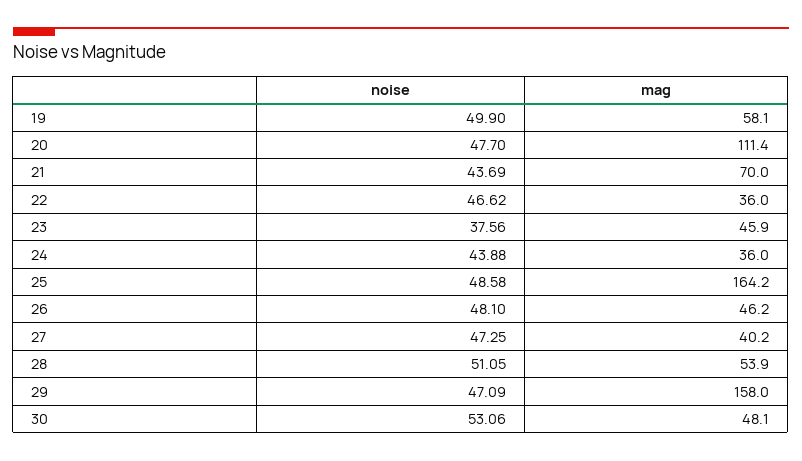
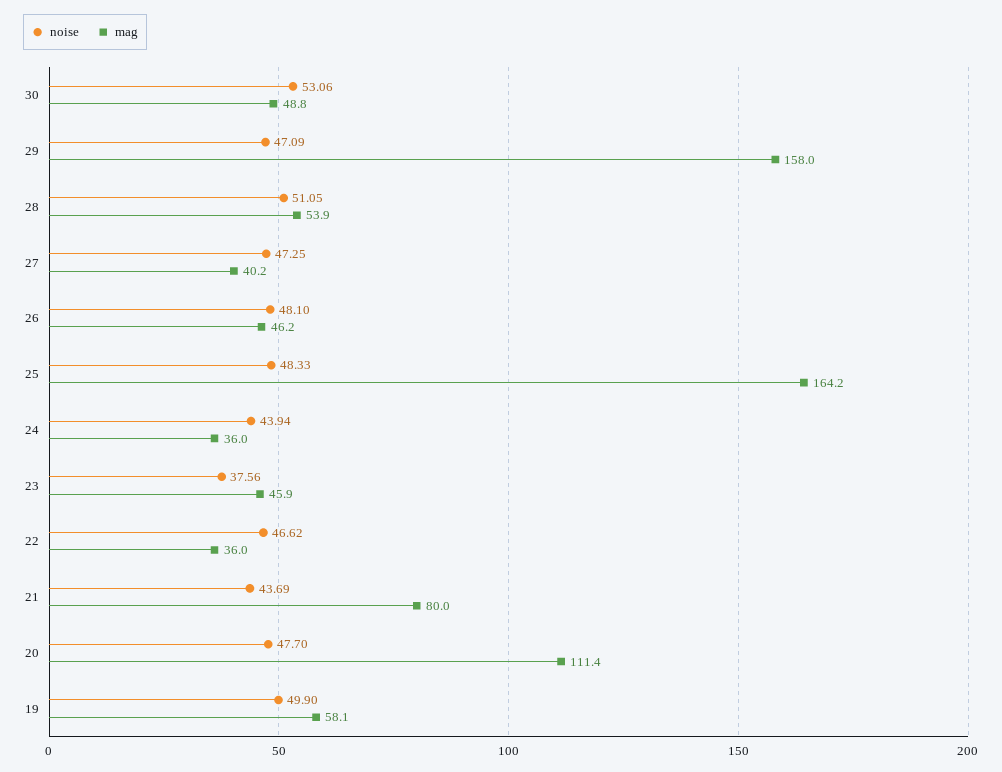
  {
    "noise": {
      "19": 49.9,
      "20": 47.7,
      "21": 43.69,
      "22": 46.62,
      "23": 37.56,
-     "24": 43.88,
+     "24": 43.94,
-     "25": 48.58,
+     "25": 48.33,
      "26": 48.1,
      "27": 47.25,
      "28": 51.05,
      "29": 47.09,
      "30": 53.06
    },
    "mag": {
      "19": 58.1,
      "20": 111.4,
-     "21": 70,
+     "21": 80,
      "22": 36,
      "23": 45.9,
      "24": 36,
      "25": 164.2,
      "26": 46.2,
      "27": 40.2,
      "28": 53.9,
      "29": 158,
-     "30": 48.1
+     "30": 48.8
    }
  }

